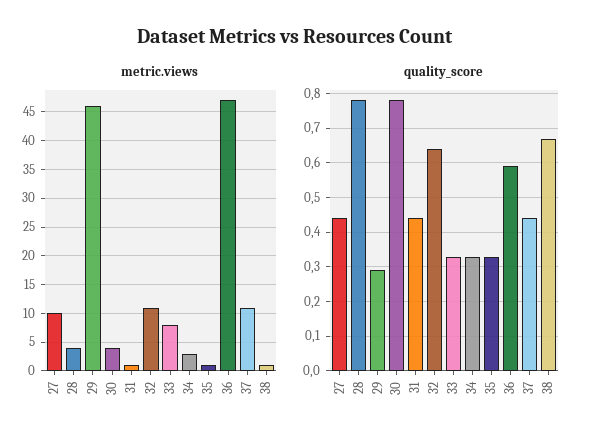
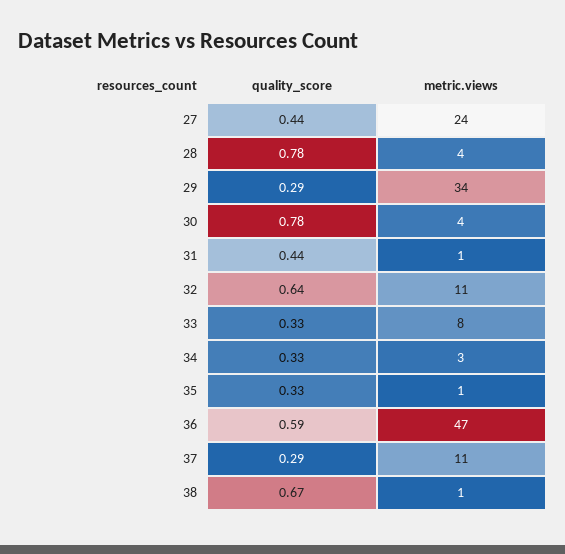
  {
    "metric.views": {
-     "27": 10,
+     "27": 24,
      "28": 4,
-     "29": 45,
+     "29": 34,
      "30": 4,
      "31": 1,
      "32": 11,
      "33": 8,
      "34": 3,
      "35": 1,
      "36": 47,
      "37": 11,
      "38": 1
    },
    "quality_score": {
      "27": 0.44,
      "28": 0.78,
      "29": 0.29,
      "30": 0.78,
      "31": 0.44,
      "32": 0.64,
      "33": 0.33,
      "34": 0.33,
      "35": 0.33,
      "36": 0.59,
-     "37": 0.45,
+     "37": 0.29,
      "38": 0.67
    }
  }

